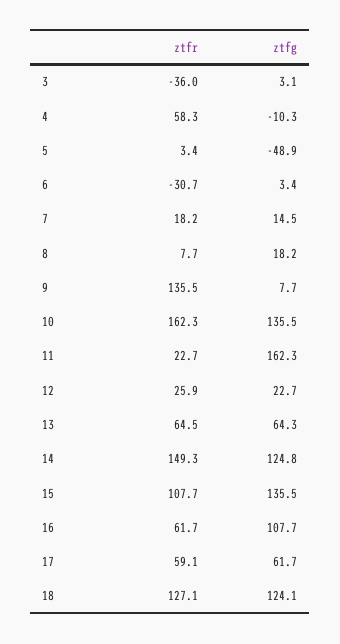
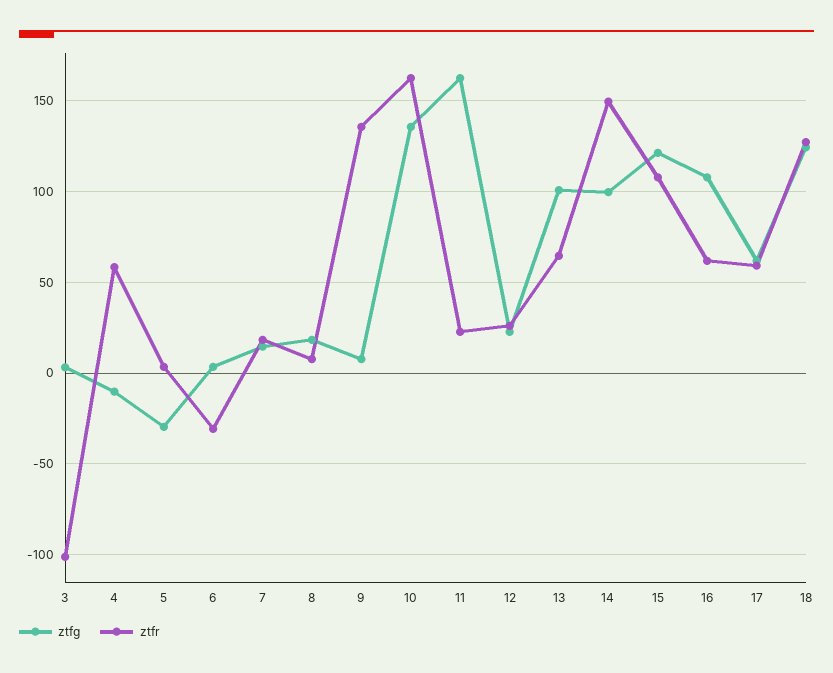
  {
    "ztfr": {
-     "3": -36,
+     "3": -100,
      "4": 58.3,
      "5": 3.4,
      "6": -30.7,
      "7": 18.2,
      "8": 7.7,
      "9": 135.5,
      "10": 162.3,
      "11": 22.7,
      "12": 25.9,
      "13": 64.5,
      "14": 149.3,
      "15": 107.7,
      "16": 61.7,
      "17": 59.1,
      "18": 127.1
    },
    "ztfg": {
      "3": 3.1,
      "4": -10.3,
-     "5": -48.9,
+     "5": -30,
      "6": 3.4,
      "7": 14.5,
      "8": 18.2,
      "9": 7.7,
      "10": 135.5,
      "11": 162.3,
      "12": 22.7,
-     "13": 64.3,
+     "13": 100,
-     "14": 124.8,
+     "14": 100,
-     "15": 135.5,
+     "15": 120,
      "16": 107.7,
      "17": 61.7,
      "18": 124.1
    }
  }

